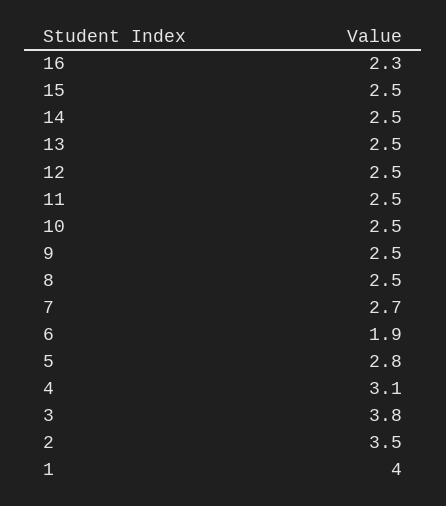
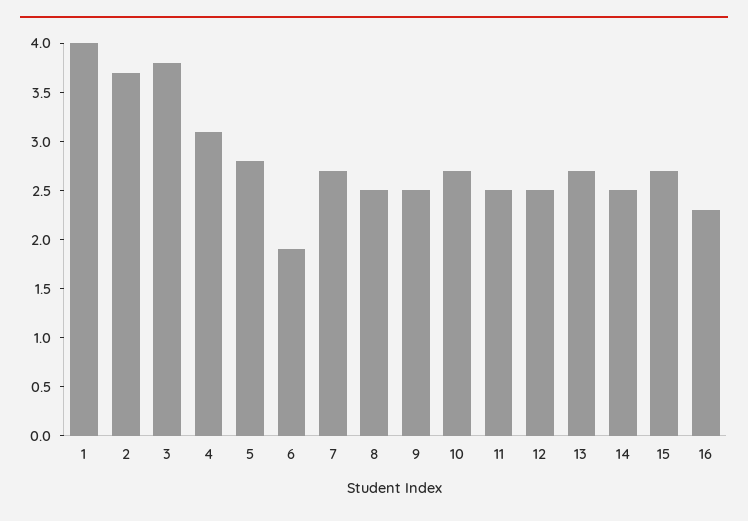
  {
    "16": 2.3,
-   "15": 2.5,
+   "15": 2.7,
    "14": 2.5,
-   "13": 2.5,
+   "13": 2.7,
    "12": 2.5,
    "11": 2.5,
-   "10": 2.5,
+   "10": 2.7,
    "9": 2.5,
    "8": 2.5,
    "7": 2.7,
    "6": 1.9,
    "5": 2.8,
    "4": 3.1,
    "3": 3.8,
-   "2": 3.5,
+   "2": 3.7,
    "1": 4
  }

